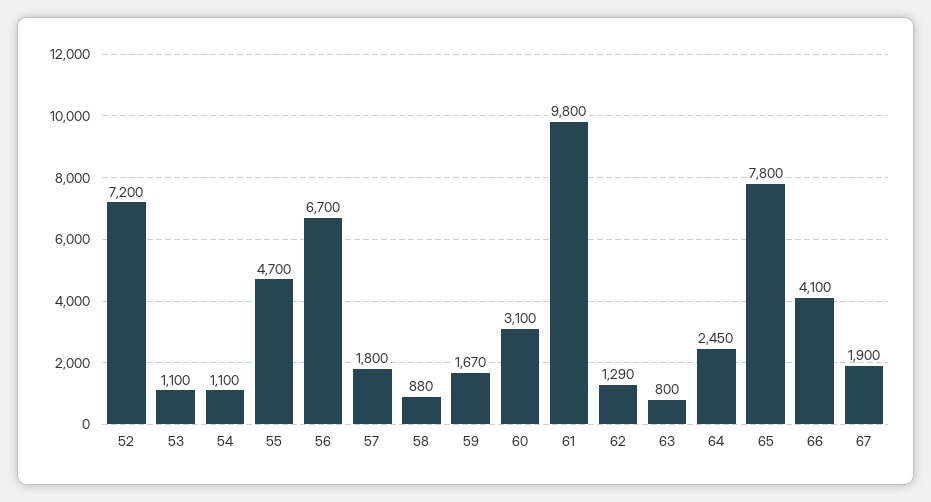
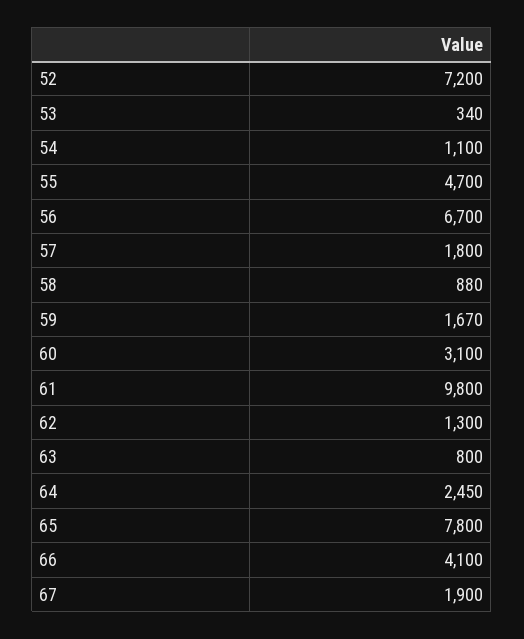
  {
    "52": 7200,
-   "53": 1100,
+   "53": 340,
    "54": 1100,
    "55": 4700,
    "56": 6700,
    "57": 1800,
    "58": 880,
    "59": 1670,
    "60": 3100,
    "61": 9800,
-   "62": 1290,
+   "62": 1300,
    "63": 800,
    "64": 2450,
    "65": 7800,
    "66": 4100,
    "67": 1900
  }

